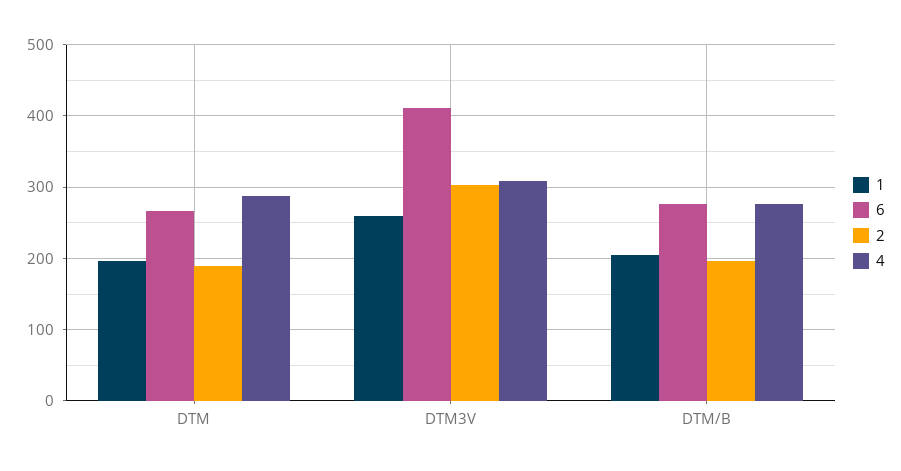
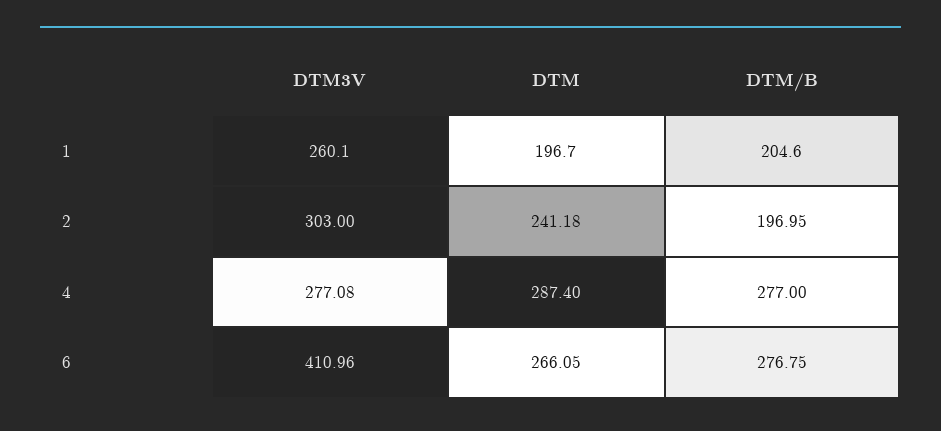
  {
    "1": {
      "DTM": 196.7,
      "DTM3V": 260.1,
      "DTM/B": 204.6
    },
    "6": {
      "DTM": 266.05,
      "DTM3V": 410.96,
      "DTM/B": 276.75
    },
    "2": {
-     "DTM": 190,
+     "DTM": 241.18,
      "DTM3V": 303,
      "DTM/B": 196.95
    },
    "4": {
      "DTM": 287.4,
-     "DTM3V": 310,
+     "DTM3V": 277.08,
      "DTM/B": 277
    }
  }

